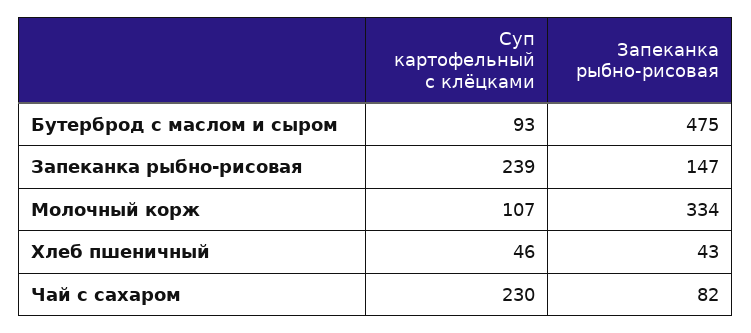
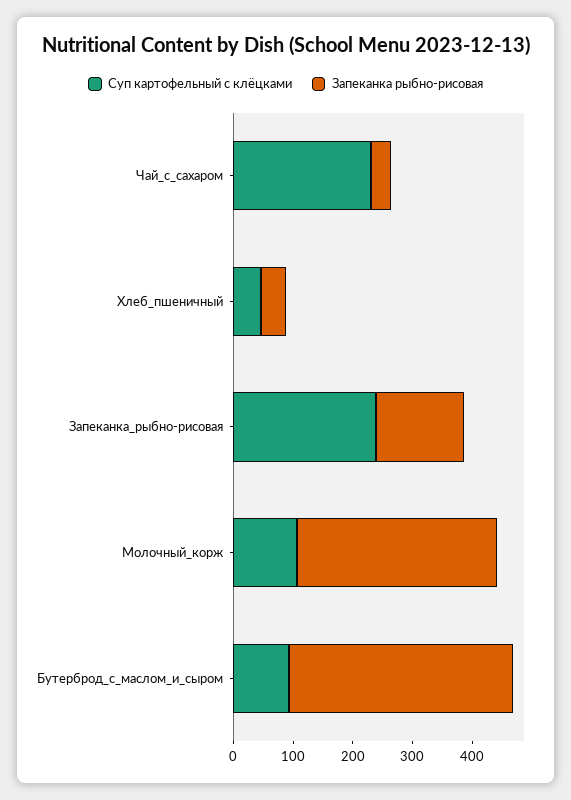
  {
    "Суп картофельный с клёцками": {
      "Бутерброд с маслом и сыром": 93,
      "Запеканка рыбно-рисовая": 239,
      "Молочный корж": 107,
      "Хлеб пшеничный": 46,
      "Чай с сахаром": 230
    },
    "Запеканка рыбно-рисовая": {
-     "Бутерброд с маслом и сыром": 475,
+     "Бутерброд с маслом и сыром": 380,
      "Запеканка рыбно-рисовая": 147,
      "Молочный корж": 334,
      "Хлеб пшеничный": 43,
-     "Чай с сахаром": 82
+     "Чай с сахаром": 40
    }
  }

